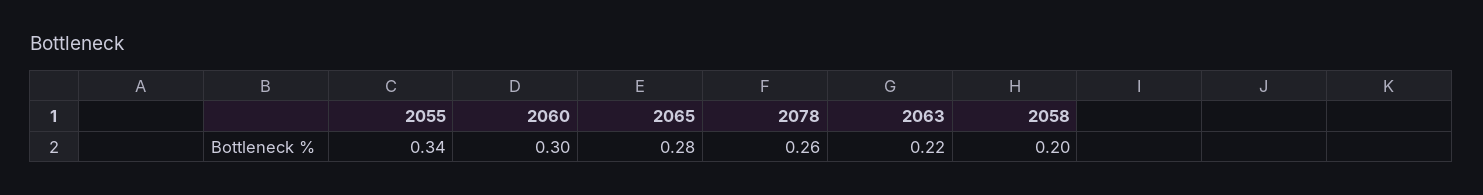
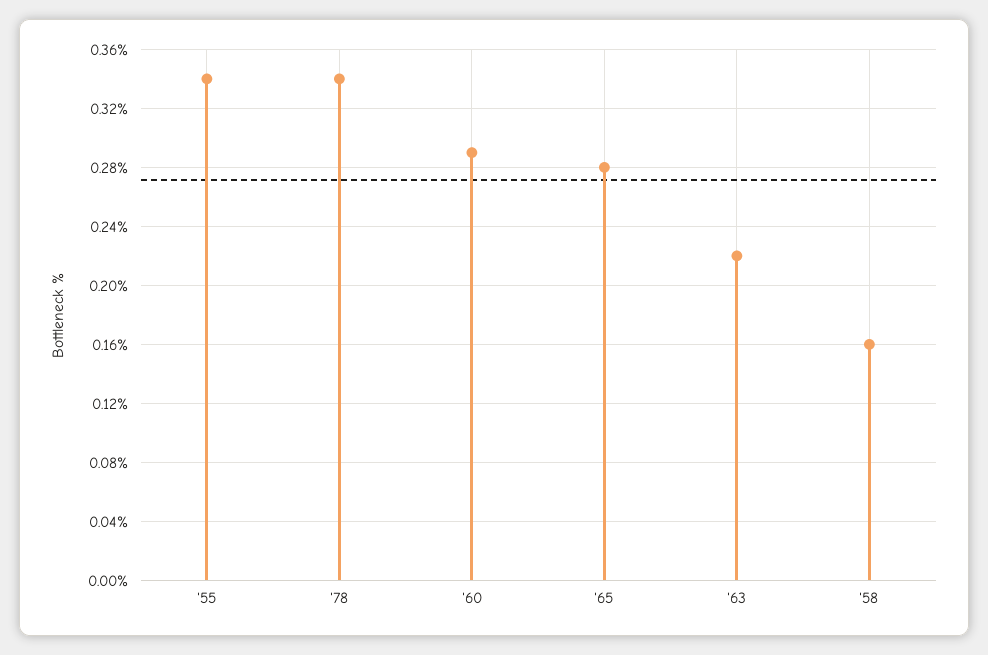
  {
    "2055": 0.34,
-   "2060": 0.3,
+   "2060": 0.29,
    "2065": 0.28,
-   "2078": 0.26,
+   "2078": 0.34,
    "2063": 0.22,
-   "2058": 0.2
+   "2058": 0.16
  }

